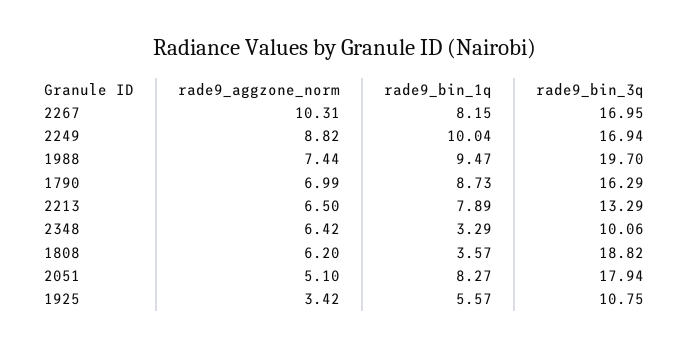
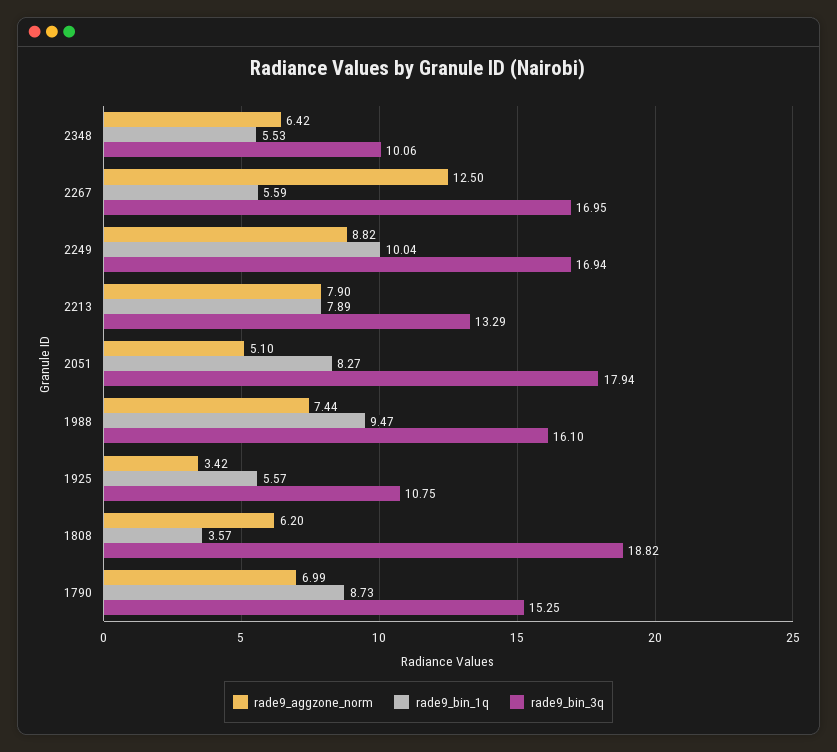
  {
    "rade9_aggzone_norm": {
-     "2267": 10.31,
+     "2267": 12.5,
      "2249": 8.82,
      "1988": 7.44,
      "1790": 6.99,
-     "2213": 6.5,
+     "2213": 7.9,
      "2348": 6.42,
      "1808": 6.2,
      "2051": 5.1,
      "1925": 3.42
    },
    "rade9_bin_1q": {
-     "2267": 8.15,
+     "2267": 5.59,
      "2249": 10.04,
      "1988": 9.47,
      "1790": 8.73,
      "2213": 7.89,
-     "2348": 3.29,
+     "2348": 5.53,
      "1808": 3.57,
      "2051": 8.27,
      "1925": 5.57
    },
    "rade9_bin_3q": {
      "2267": 16.95,
      "2249": 16.94,
-     "1988": 19.7,
+     "1988": 16.1,
-     "1790": 16.29,
+     "1790": 15.25,
      "2213": 13.29,
      "2348": 10.06,
      "1808": 18.82,
      "2051": 17.94,
      "1925": 10.75
    }
  }

